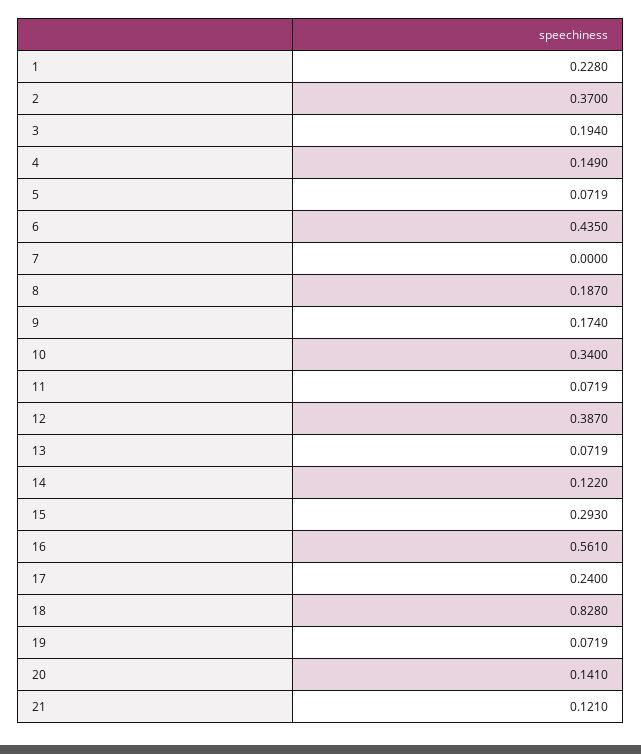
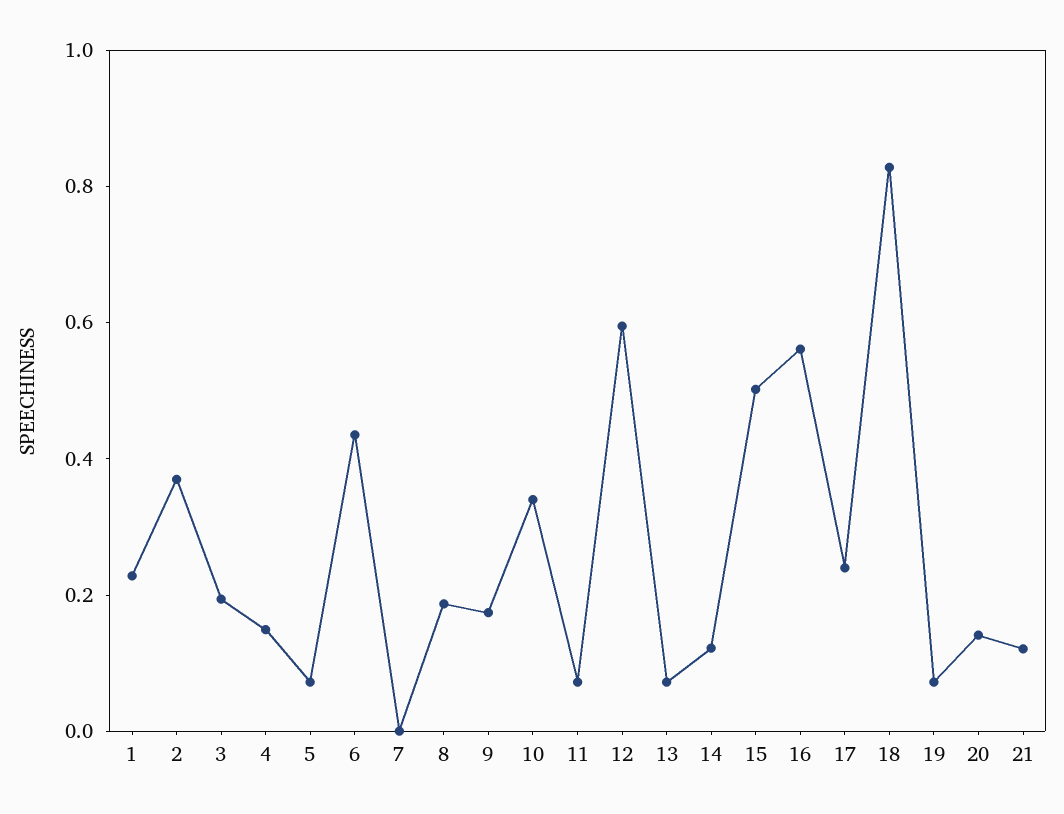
  {
    "1": 0.228,
    "2": 0.37,
    "3": 0.194,
    "4": 0.149,
    "5": 0.0719,
    "6": 0.435,
    "7": 0,
    "8": 0.187,
    "9": 0.174,
    "10": 0.34,
    "11": 0.0719,
-   "12": 0.387,
+   "12": 0.6,
    "13": 0.0719,
    "14": 0.122,
-   "15": 0.293,
+   "15": 0.5,
    "16": 0.561,
    "17": 0.24,
    "18": 0.828,
    "19": 0.0719,
    "20": 0.141,
    "21": 0.121
  }

